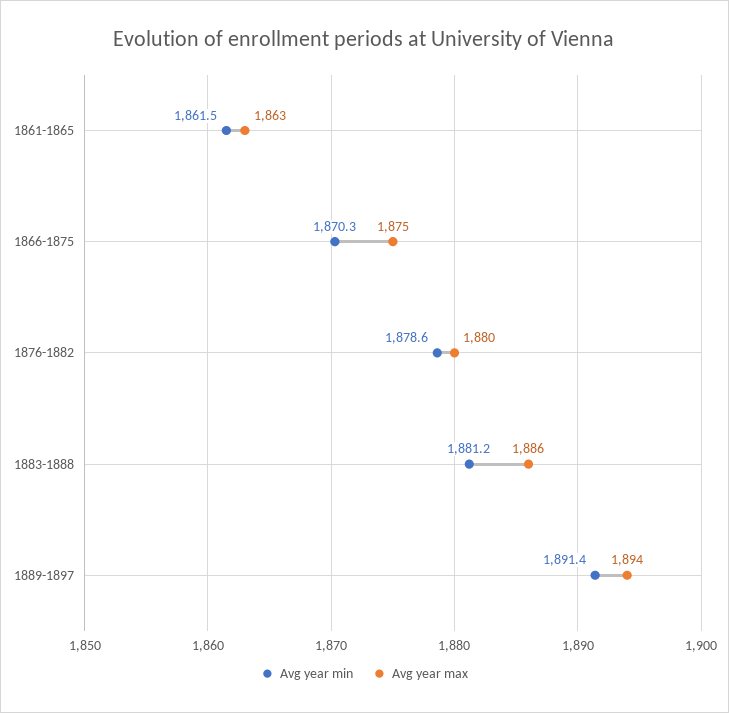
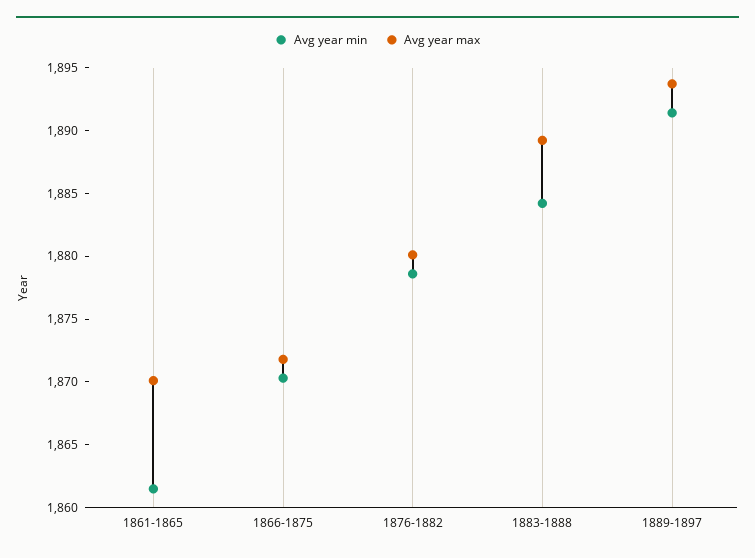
  {
    "Avg year min": {
      "1861-1865": 1861.5,
      "1866-1875": 1870.3,
      "1876-1882": 1878.6,
-     "1883-1888": 1881.2,
+     "1883-1888": 1884,
      "1889-1897": 1891.4
    },
    "Avg year max": {
-     "1861-1865": 1863,
+     "1861-1865": 1870,
-     "1866-1875": 1875,
+     "1866-1875": 1872,
      "1876-1882": 1880,
-     "1883-1888": 1886,
+     "1883-1888": 1889,
      "1889-1897": 1894
    }
  }

